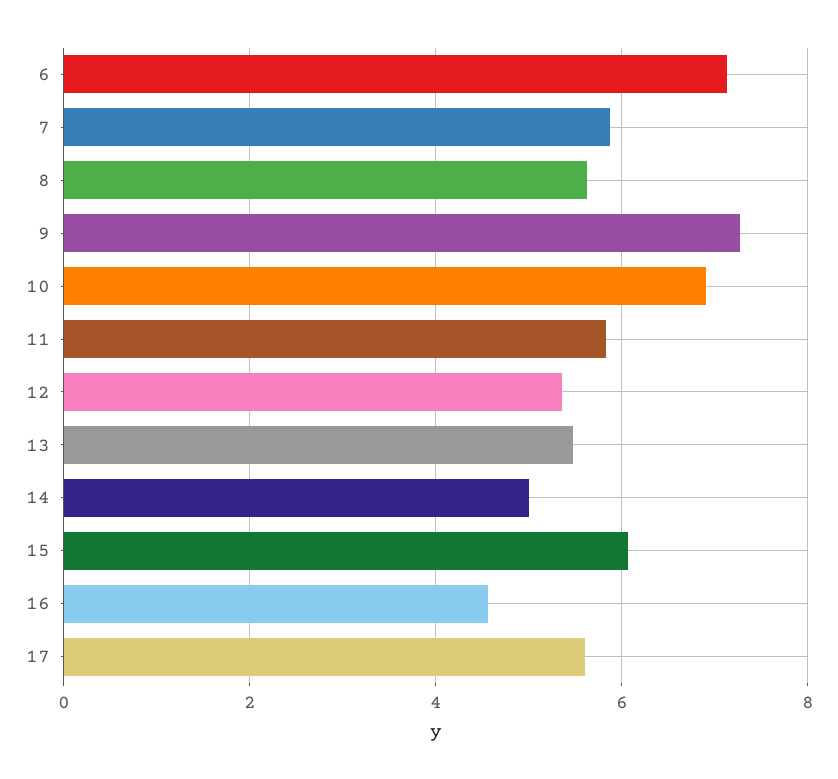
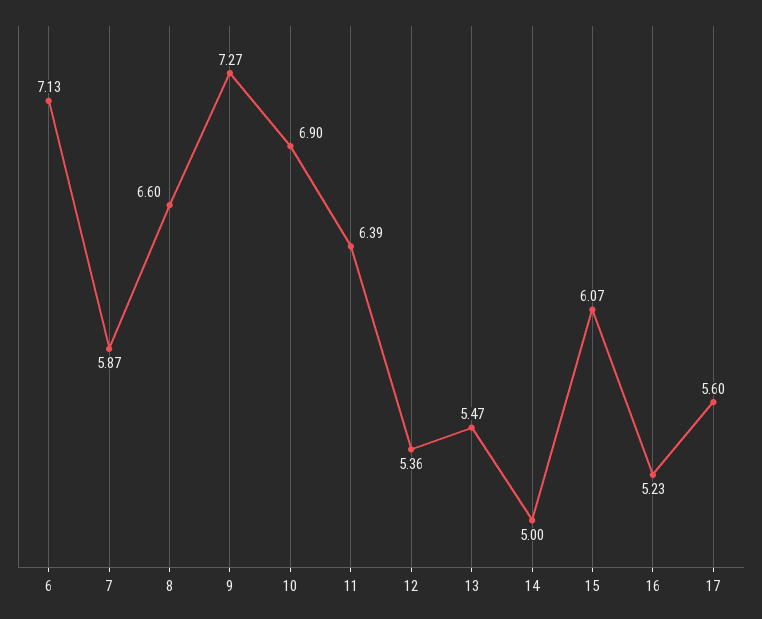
  {
    "6": 7.13,
    "7": 5.87,
-   "8": 5.6,
+   "8": 6.6,
    "9": 7.27,
    "10": 6.9,
-   "11": 5.8,
+   "11": 6.39,
    "12": 5.36,
    "13": 5.47,
    "14": 5,
    "15": 6.07,
-   "16": 4.6,
+   "16": 5.23,
    "17": 5.6
  }

